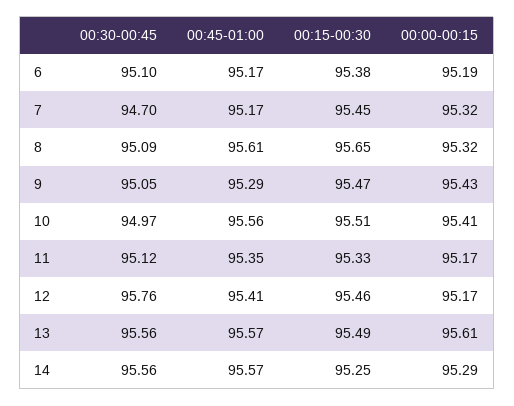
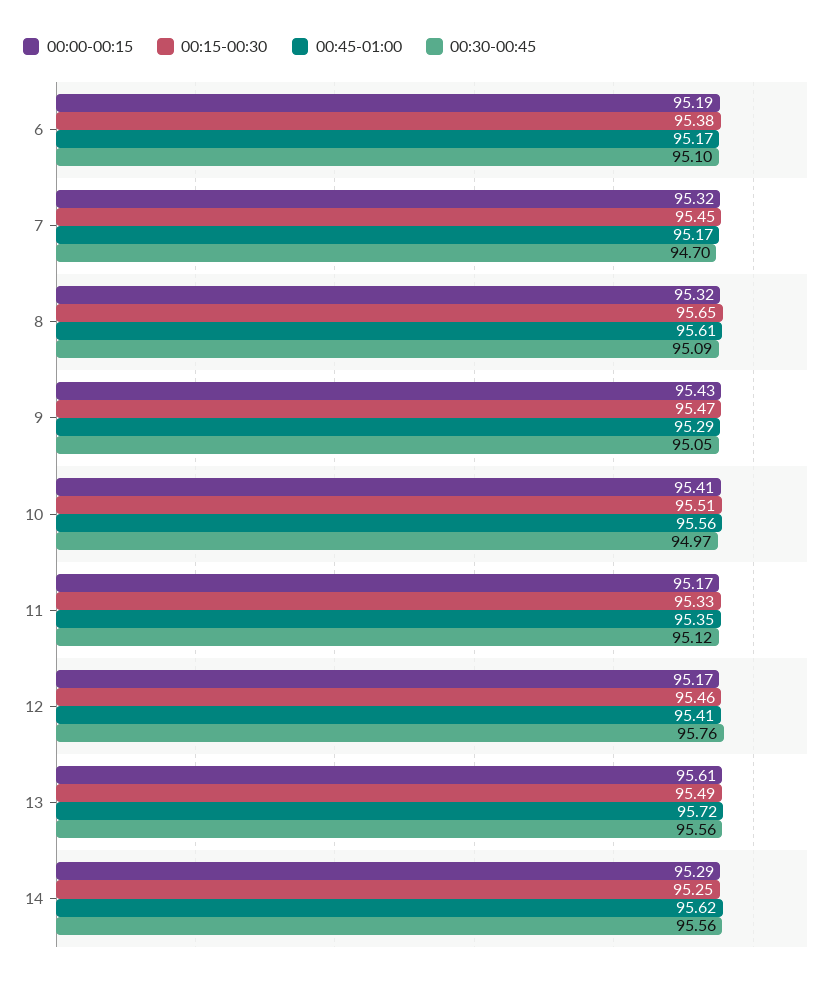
  {
    "00:30-00:45": {
      "6": 95.1,
      "7": 94.7,
      "8": 95.09,
      "9": 95.05,
      "10": 94.97,
      "11": 95.12,
      "12": 95.76,
      "13": 95.56,
      "14": 95.56
    },
    "00:45-01:00": {
      "6": 95.17,
      "7": 95.17,
      "8": 95.61,
      "9": 95.29,
      "10": 95.56,
      "11": 95.35,
      "12": 95.41,
-     "13": 95.57,
+     "13": 95.72,
-     "14": 95.57
+     "14": 95.62
    },
    "00:15-00:30": {
      "6": 95.38,
      "7": 95.45,
      "8": 95.65,
      "9": 95.47,
      "10": 95.51,
      "11": 95.33,
      "12": 95.46,
      "13": 95.49,
      "14": 95.25
    },
    "00:00-00:15": {
      "6": 95.19,
      "7": 95.32,
      "8": 95.32,
      "9": 95.43,
      "10": 95.41,
      "11": 95.17,
      "12": 95.17,
      "13": 95.61,
      "14": 95.29
    }
  }

